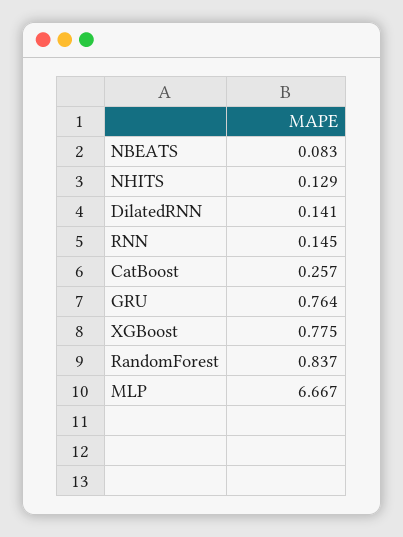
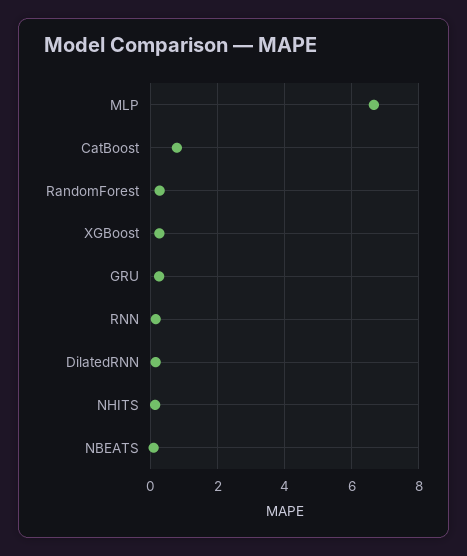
  {
    "NBEATS": 0.083,
    "NHITS": 0.129,
    "DilatedRNN": 0.141,
    "RNN": 0.145,
-   "CatBoost": 0.257,
+   "CatBoost": 0.8,
-   "GRU": 0.764,
+   "GRU": 0.2,
-   "XGBoost": 0.775,
+   "XGBoost": 0.2,
-   "RandomForest": 0.837,
+   "RandomForest": 0.2,
    "MLP": 6.667
  }

